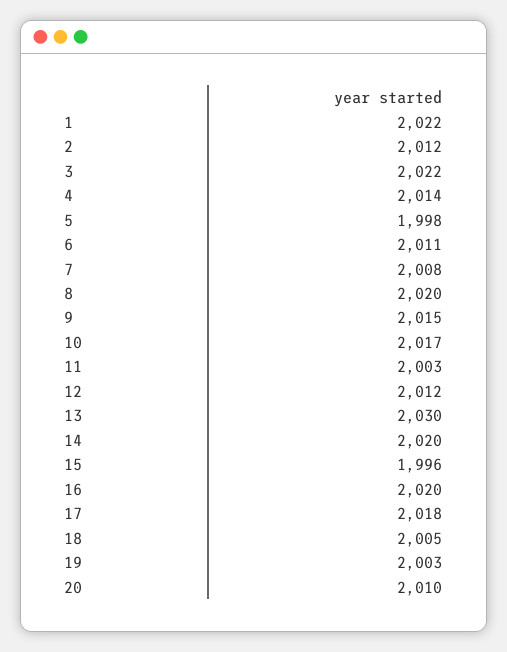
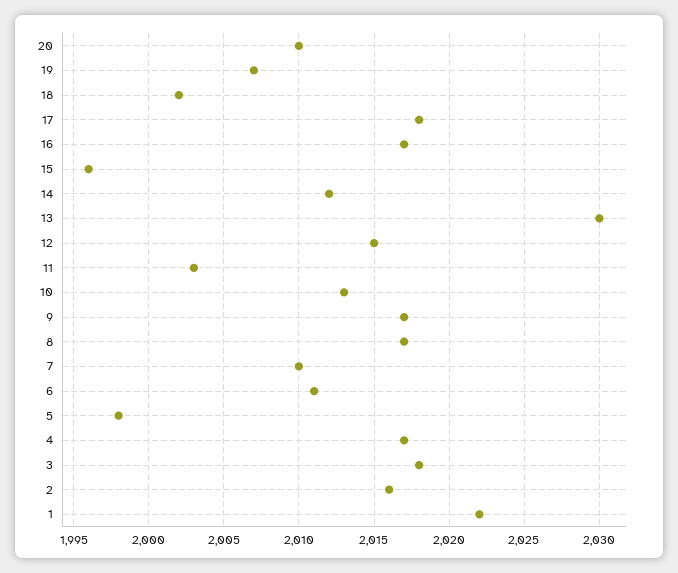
  {
    "1": 2022,
-   "2": 2012,
+   "2": 2016,
-   "3": 2022,
+   "3": 2018,
-   "4": 2014,
+   "4": 2017,
    "5": 1998,
    "6": 2011,
-   "7": 2008,
+   "7": 2010,
-   "8": 2020,
+   "8": 2017,
-   "9": 2015,
+   "9": 2017,
-   "10": 2017,
+   "10": 2013,
    "11": 2003,
-   "12": 2012,
+   "12": 2015,
    "13": 2030,
-   "14": 2020,
+   "14": 2012,
    "15": 1996,
-   "16": 2020,
+   "16": 2017,
    "17": 2018,
-   "18": 2005,
+   "18": 2002,
-   "19": 2003,
+   "19": 2007,
    "20": 2010
  }

